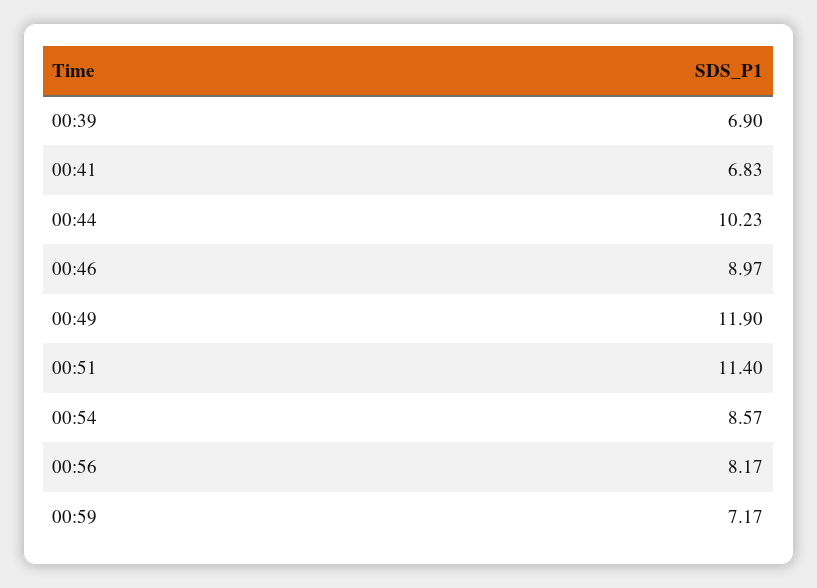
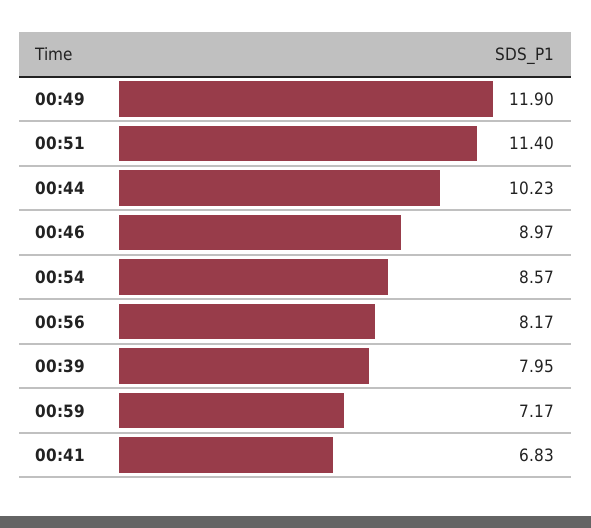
  {
-   "00:39": 6.9,
+   "00:39": 7.95,
    "00:41": 6.83,
    "00:44": 10.23,
    "00:46": 8.97,
    "00:49": 11.9,
    "00:51": 11.4,
    "00:54": 8.57,
    "00:56": 8.17,
    "00:59": 7.17
  }

